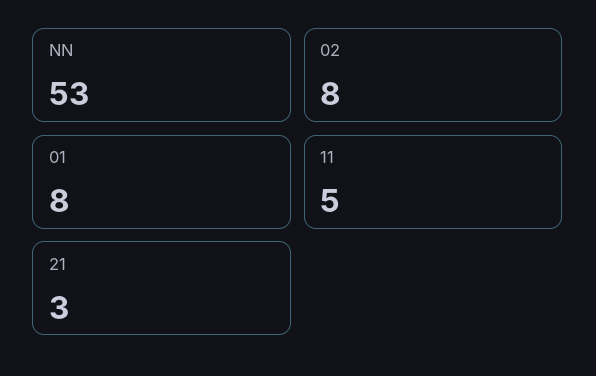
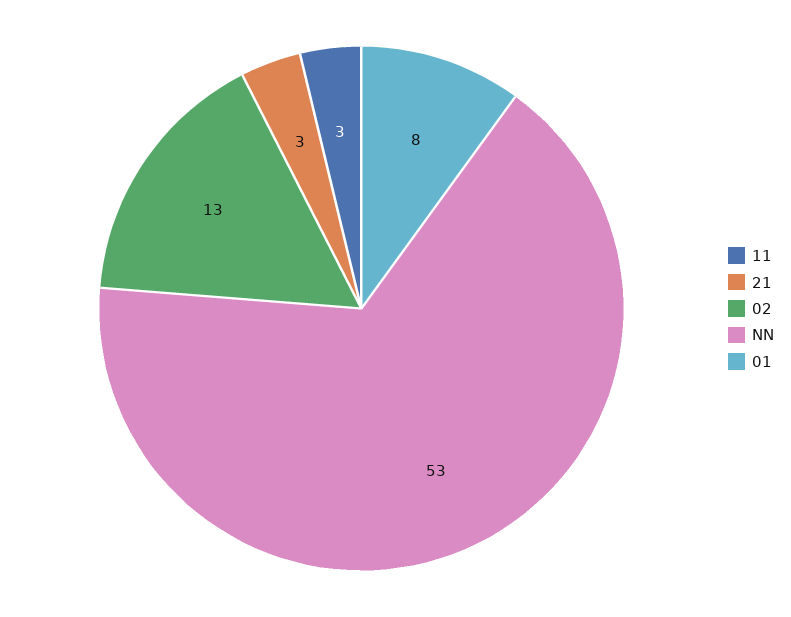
  {
    "NN": 53,
-   "02": 8,
+   "02": 13,
    "01": 8,
-   "11": 5,
+   "11": 3,
    "21": 3
  }

